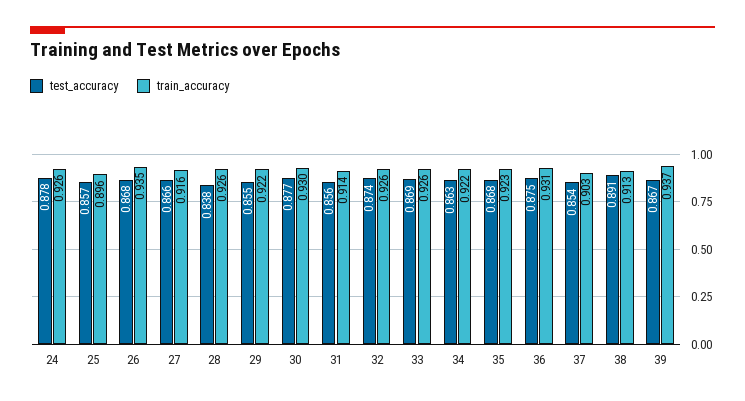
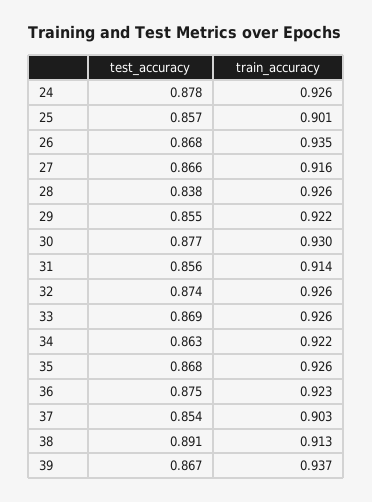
  {
    "test_accuracy": {
      "24": 0.878,
      "25": 0.857,
      "26": 0.868,
      "27": 0.866,
      "28": 0.838,
      "29": 0.855,
      "30": 0.877,
      "31": 0.856,
      "32": 0.874,
      "33": 0.869,
      "34": 0.863,
      "35": 0.868,
      "36": 0.875,
      "37": 0.854,
      "38": 0.891,
      "39": 0.867
    },
    "train_accuracy": {
      "24": 0.926,
-     "25": 0.896,
+     "25": 0.901,
      "26": 0.935,
      "27": 0.916,
      "28": 0.926,
      "29": 0.922,
      "30": 0.93,
      "31": 0.914,
      "32": 0.926,
      "33": 0.926,
      "34": 0.922,
-     "35": 0.923,
+     "35": 0.926,
-     "36": 0.931,
+     "36": 0.923,
      "37": 0.903,
      "38": 0.913,
      "39": 0.937
    }
  }

